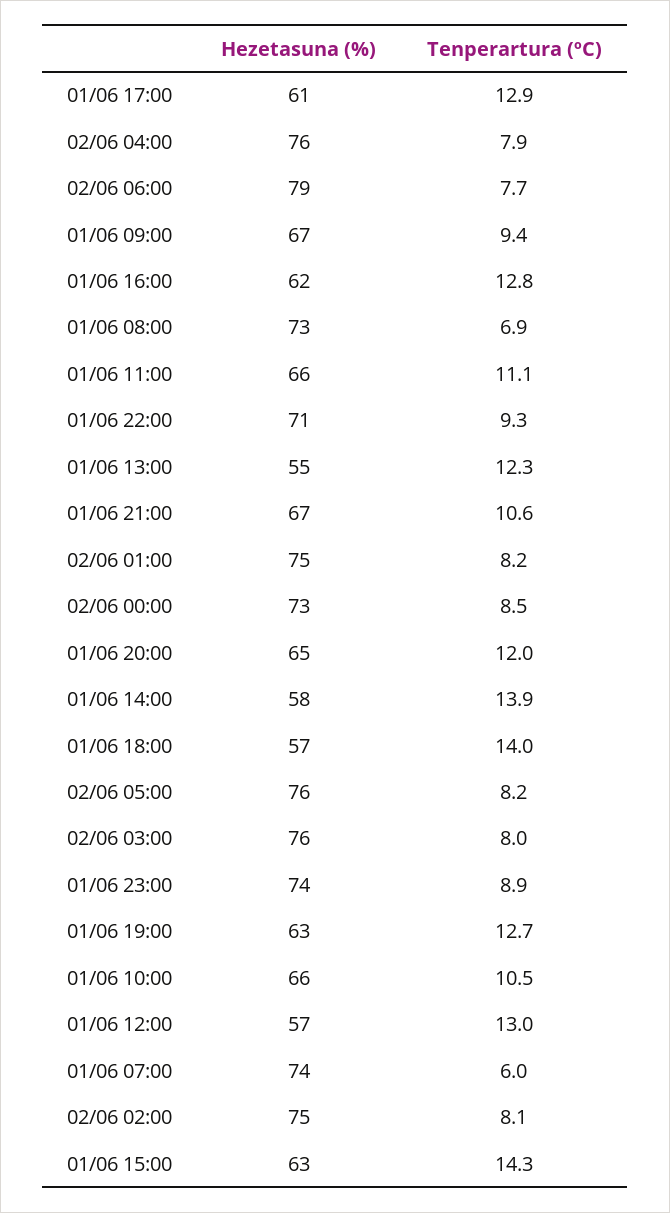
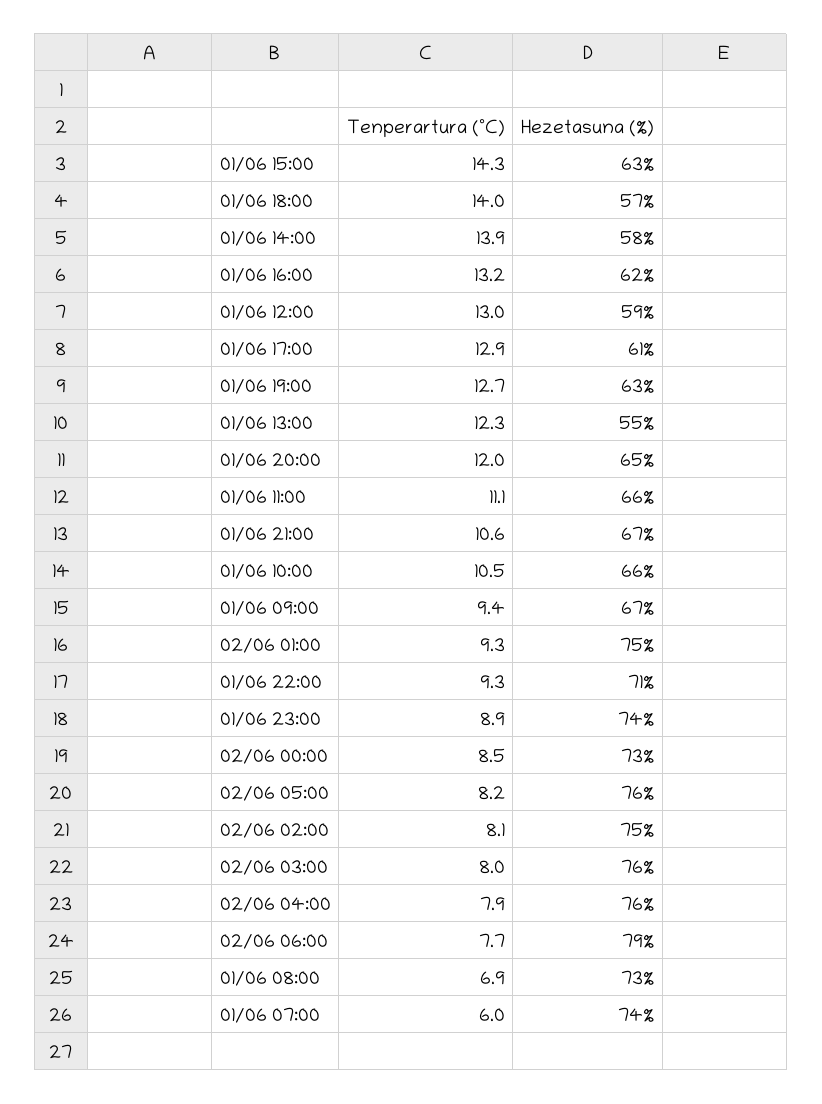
  {
    "Hezetasuna (%)": {
      "01/06 17:00": 61,
      "02/06 04:00": 76,
      "02/06 06:00": 79,
      "01/06 09:00": 67,
      "01/06 16:00": 62,
      "01/06 08:00": 73,
      "01/06 11:00": 66,
      "01/06 22:00": 71,
      "01/06 13:00": 55,
      "01/06 21:00": 67,
      "02/06 01:00": 75,
      "02/06 00:00": 73,
      "01/06 20:00": 65,
      "01/06 14:00": 58,
      "01/06 18:00": 57,
      "02/06 05:00": 76,
      "02/06 03:00": 76,
      "01/06 23:00": 74,
      "01/06 19:00": 63,
      "01/06 10:00": 66,
-     "01/06 12:00": 57,
+     "01/06 12:00": 59,
      "01/06 07:00": 74,
      "02/06 02:00": 75,
      "01/06 15:00": 63
    },
    "Tenperartura (ºC)": {
      "01/06 17:00": 12.9,
      "02/06 04:00": 7.9,
      "02/06 06:00": 7.7,
      "01/06 09:00": 9.4,
-     "01/06 16:00": 12.8,
+     "01/06 16:00": 13.2,
      "01/06 08:00": 6.9,
      "01/06 11:00": 11.1,
      "01/06 22:00": 9.3,
      "01/06 13:00": 12.3,
      "01/06 21:00": 10.6,
-     "02/06 01:00": 8.2,
+     "02/06 01:00": 9.3,
      "02/06 00:00": 8.5,
      "01/06 20:00": 12,
      "01/06 14:00": 13.9,
      "01/06 18:00": 14,
      "02/06 05:00": 8.2,
      "02/06 03:00": 8,
      "01/06 23:00": 8.9,
      "01/06 19:00": 12.7,
      "01/06 10:00": 10.5,
      "01/06 12:00": 13,
      "01/06 07:00": 6,
      "02/06 02:00": 8.1,
      "01/06 15:00": 14.3
    }
  }

